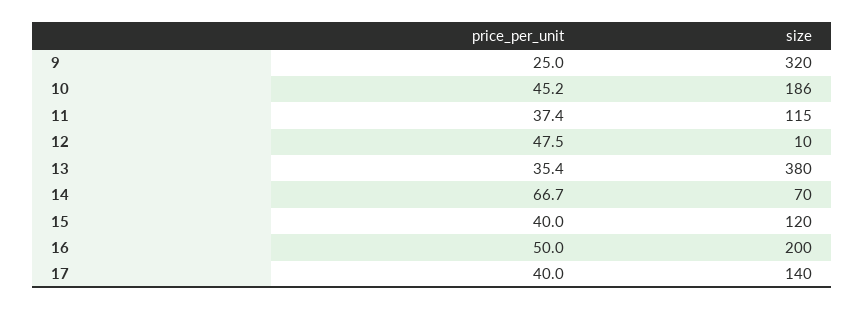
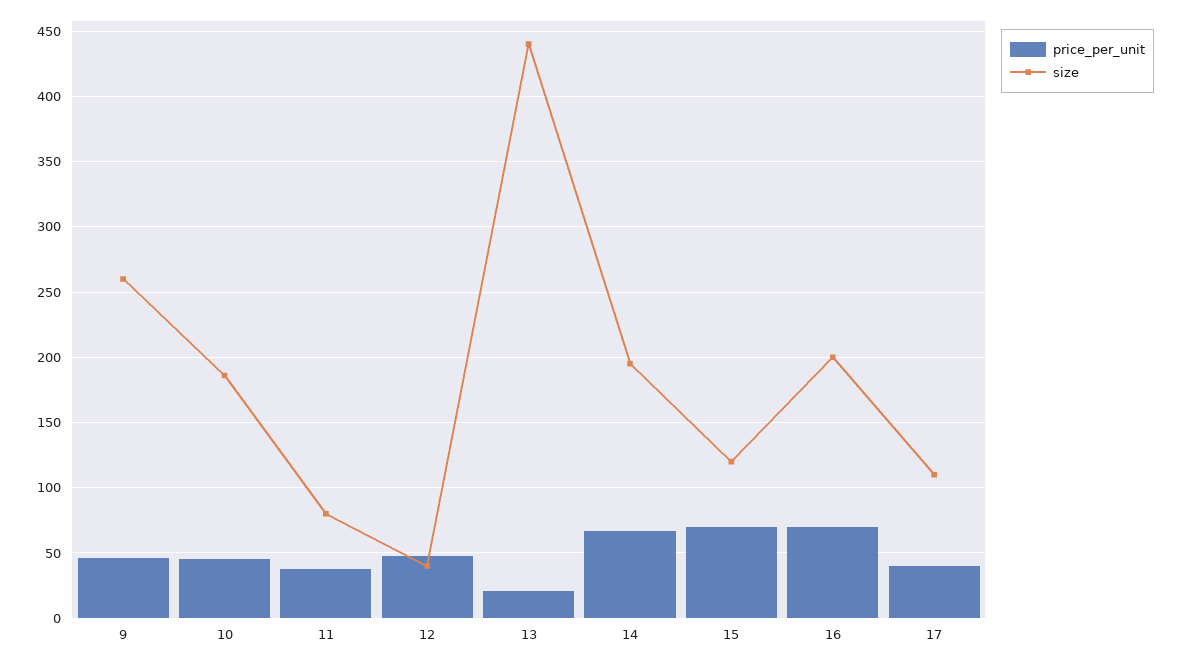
  {
    "price_per_unit": {
-     "9": 25,
+     "9": 45,
      "10": 45.2,
      "11": 37.4,
      "12": 47.5,
-     "13": 35.4,
+     "13": 20,
      "14": 66.7,
-     "15": 40,
+     "15": 70,
-     "16": 50,
+     "16": 70,
      "17": 40
    },
    "size": {
-     "9": 320,
+     "9": 260,
      "10": 186,
-     "11": 115,
+     "11": 80,
-     "12": 10,
+     "12": 40,
-     "13": 380,
+     "13": 440,
-     "14": 70,
+     "14": 195,
      "15": 120,
      "16": 200,
-     "17": 140
+     "17": 110
    }
  }

